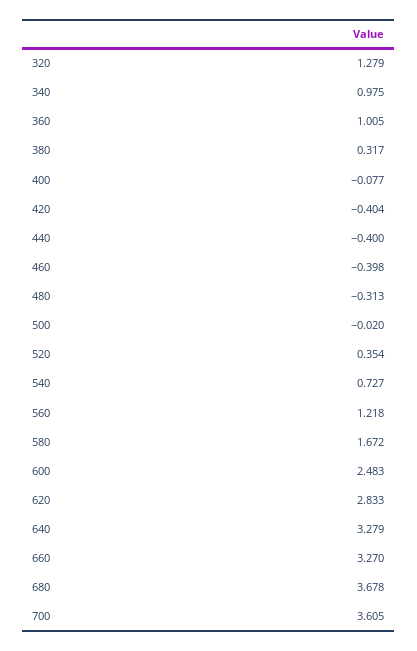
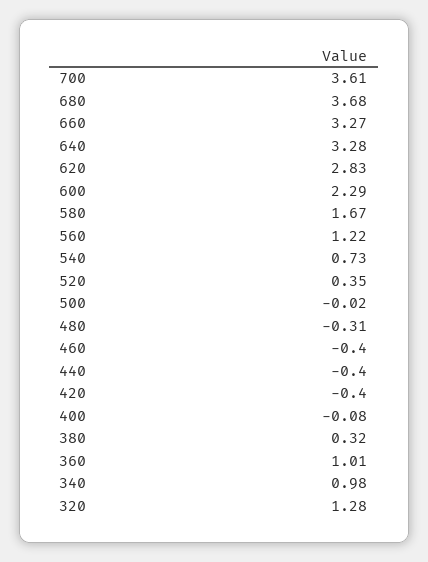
  {
    "320": 1.279,
    "340": 0.975,
    "360": 1.005,
    "380": 0.317,
    "400": -0.077,
    "420": -0.404,
    "440": -0.4,
    "460": -0.398,
    "480": -0.313,
    "500": -0.02,
    "520": 0.354,
    "540": 0.727,
    "560": 1.218,
    "580": 1.672,
-   "600": 2.483,
+   "600": 2.29,
    "620": 2.833,
    "640": 3.279,
    "660": 3.27,
    "680": 3.678,
    "700": 3.605
  }

